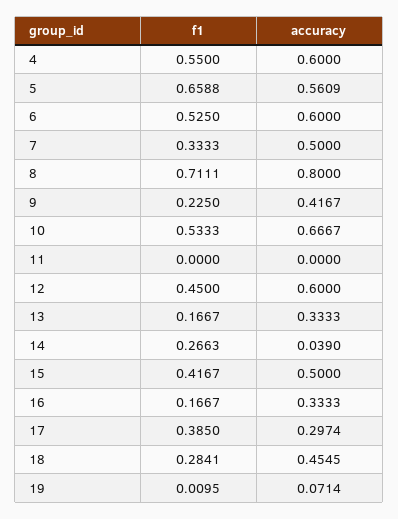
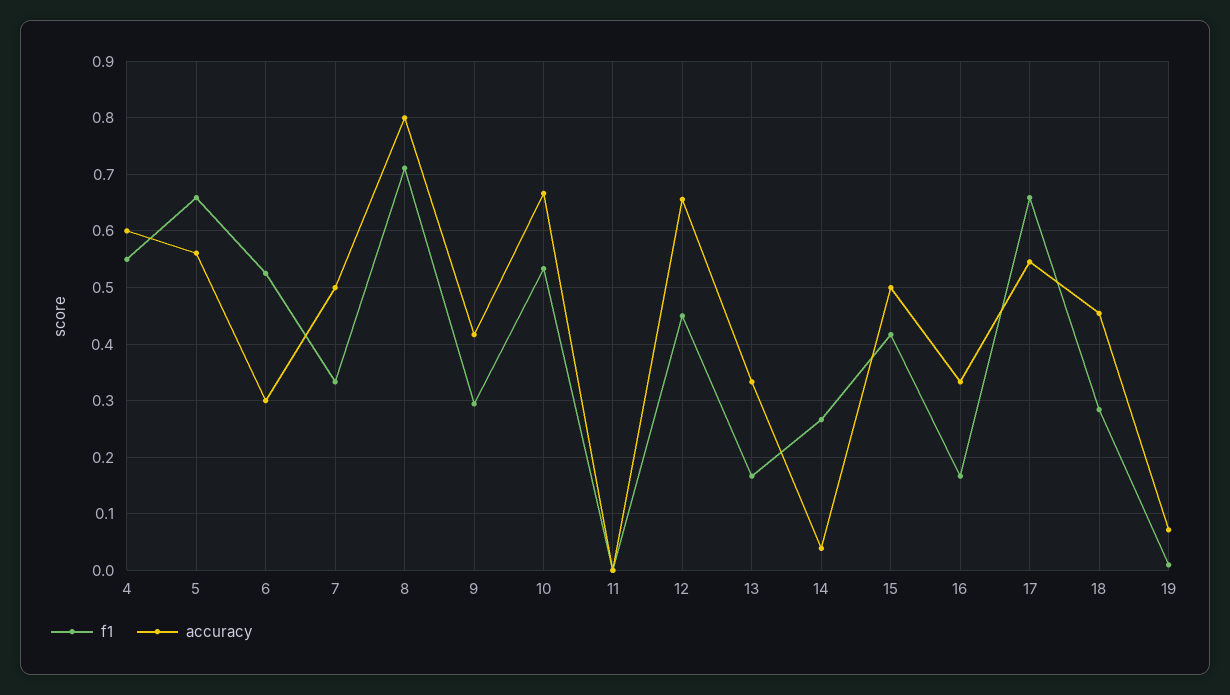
  {
    "f1": {
      "4": 0.55,
      "5": 0.6588,
      "6": 0.525,
      "7": 0.3333,
      "8": 0.7111,
-     "9": 0.225,
+     "9": 0.3,
      "10": 0.5333,
      "11": 0,
      "12": 0.45,
      "13": 0.1667,
      "14": 0.2663,
      "15": 0.4167,
      "16": 0.1667,
-     "17": 0.385,
+     "17": 0.66,
      "18": 0.2841,
      "19": 0.0095
    },
    "accuracy": {
      "4": 0.6,
      "5": 0.5609,
-     "6": 0.6,
+     "6": 0.3,
      "7": 0.5,
      "8": 0.8,
      "9": 0.4167,
      "10": 0.6667,
      "11": 0,
-     "12": 0.6,
+     "12": 0.66,
      "13": 0.3333,
      "14": 0.039,
      "15": 0.5,
      "16": 0.3333,
-     "17": 0.2974,
+     "17": 0.54,
      "18": 0.4545,
      "19": 0.0714
    }
  }

